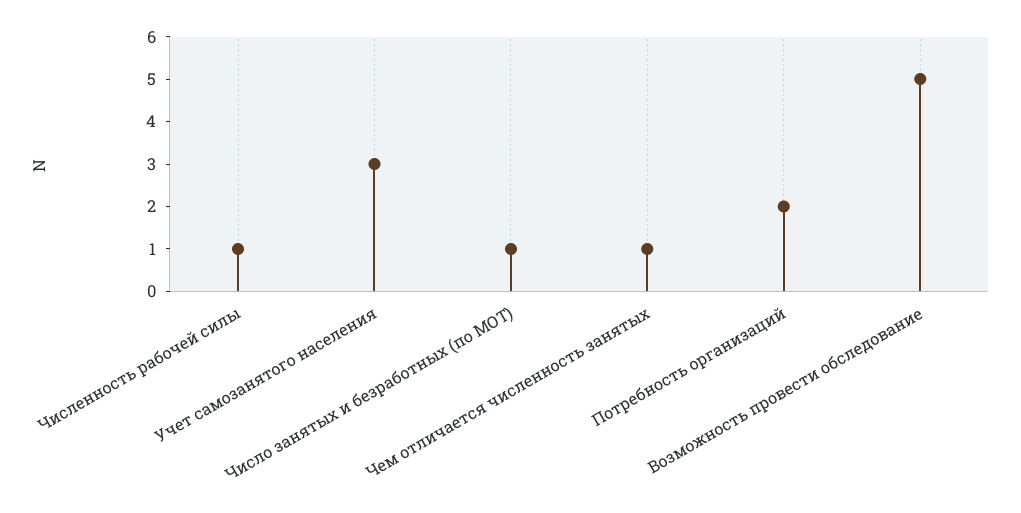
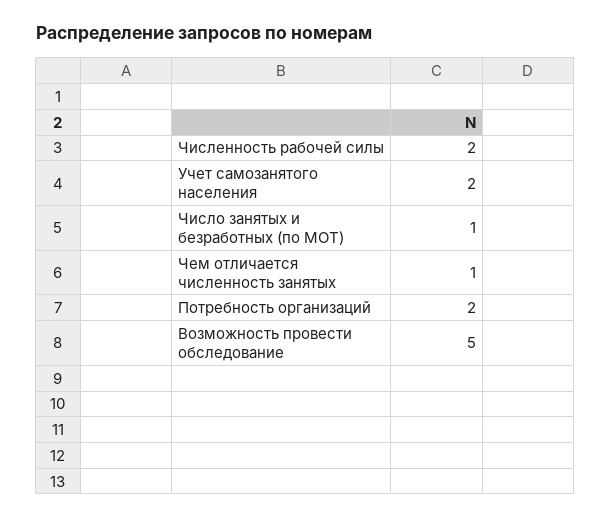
  {
-   "Численность рабочей силы": 1,
+   "Численность рабочей силы": 2,
-   "Учет самозанятого населения": 3,
+   "Учет самозанятого населения": 2,
    "Число занятых и безработных (по МОТ)": 1,
    "Чем отличается численность занятых": 1,
    "Потребность организаций": 2,
    "Возможность провести обследование": 5
  }

